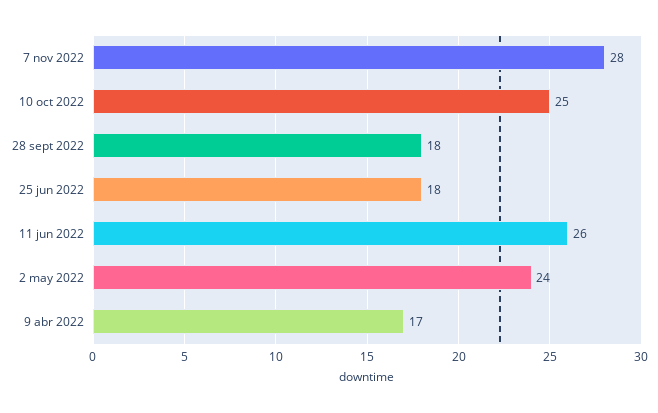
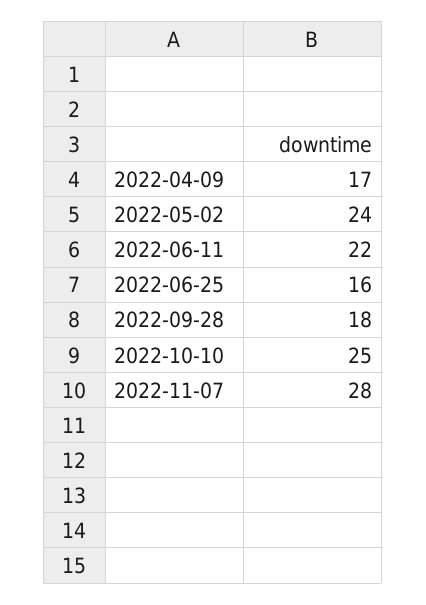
  {
    "7 nov 2022": 28,
    "10 oct 2022": 25,
    "28 sept 2022": 18,
-   "25 jun 2022": 18,
+   "25 jun 2022": 16,
-   "11 jun 2022": 26,
+   "11 jun 2022": 22,
    "2 may 2022": 24,
    "9 abr 2022": 17
  }

